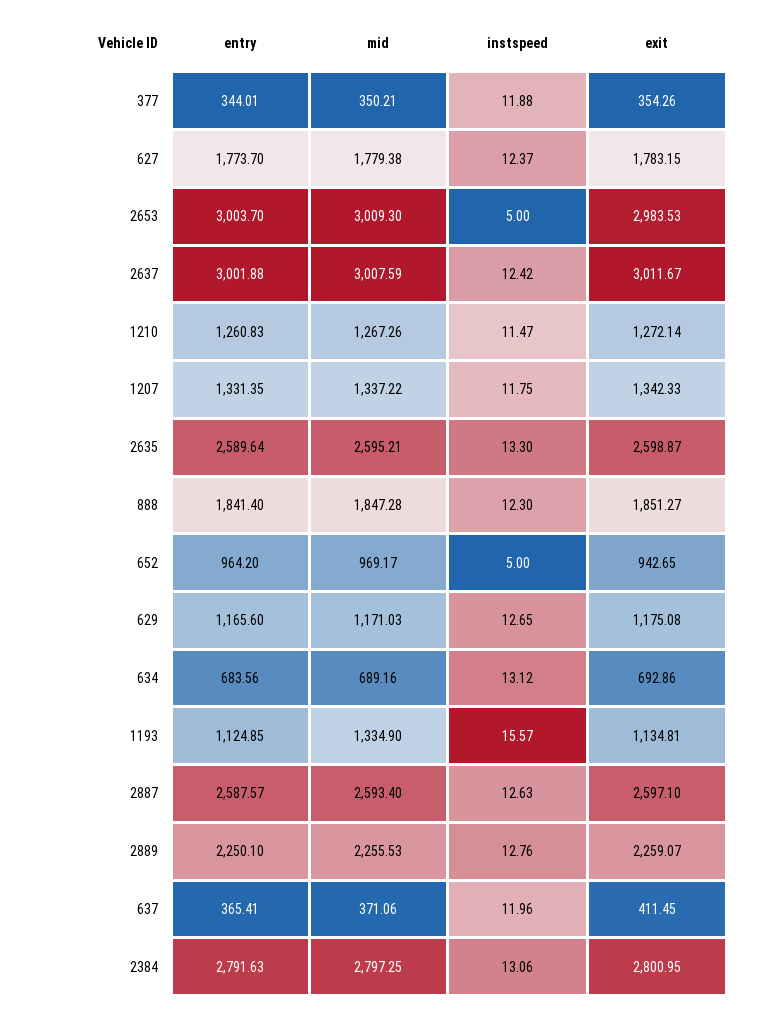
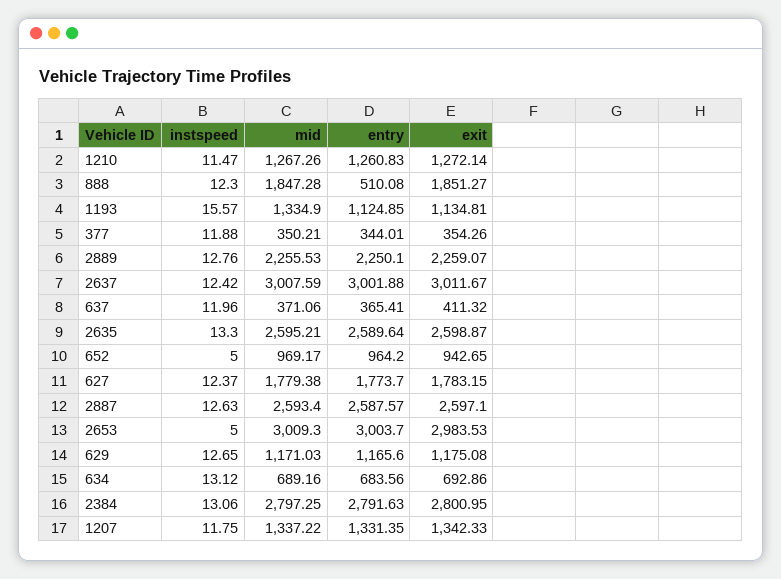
  {
    "entry": {
      "377": 344.01,
      "627": 1773.7,
      "2653": 3003.7,
      "2637": 3001.88,
      "1210": 1260.83,
      "1207": 1331.35,
      "2635": 2589.64,
-     "888": 1841.4,
+     "888": 510.08,
      "652": 964.2,
      "629": 1165.6,
      "634": 683.56,
      "1193": 1124.85,
      "2887": 2587.57,
      "2889": 2250.1,
      "637": 365.41,
      "2384": 2791.63
    },
    "mid": {
      "377": 350.21,
      "627": 1779.38,
      "2653": 3009.3,
      "2637": 3007.59,
      "1210": 1267.26,
      "1207": 1337.22,
      "2635": 2595.21,
      "888": 1847.28,
      "652": 969.17,
      "629": 1171.03,
      "634": 689.16,
      "1193": 1334.9,
      "2887": 2593.4,
      "2889": 2255.53,
      "637": 371.06,
      "2384": 2797.25
    },
    "instspeed": {
      "377": 11.88,
      "627": 12.37,
      "2653": 5,
      "2637": 12.42,
      "1210": 11.47,
      "1207": 11.75,
      "2635": 13.3,
      "888": 12.3,
      "652": 5,
      "629": 12.65,
      "634": 13.12,
      "1193": 15.57,
      "2887": 12.63,
      "2889": 12.76,
      "637": 11.96,
      "2384": 13.06
    },
    "exit": {
      "377": 354.26,
      "627": 1783.15,
      "2653": 2983.53,
      "2637": 3011.67,
      "1210": 1272.14,
      "1207": 1342.33,
      "2635": 2598.87,
      "888": 1851.27,
      "652": 942.65,
      "629": 1175.08,
      "634": 692.86,
      "1193": 1134.81,
      "2887": 2597.1,
      "2889": 2259.07,
-     "637": 411.45,
+     "637": 411.32,
      "2384": 2800.95
    }
  }

